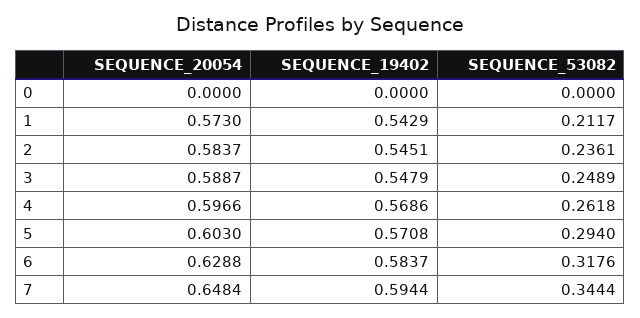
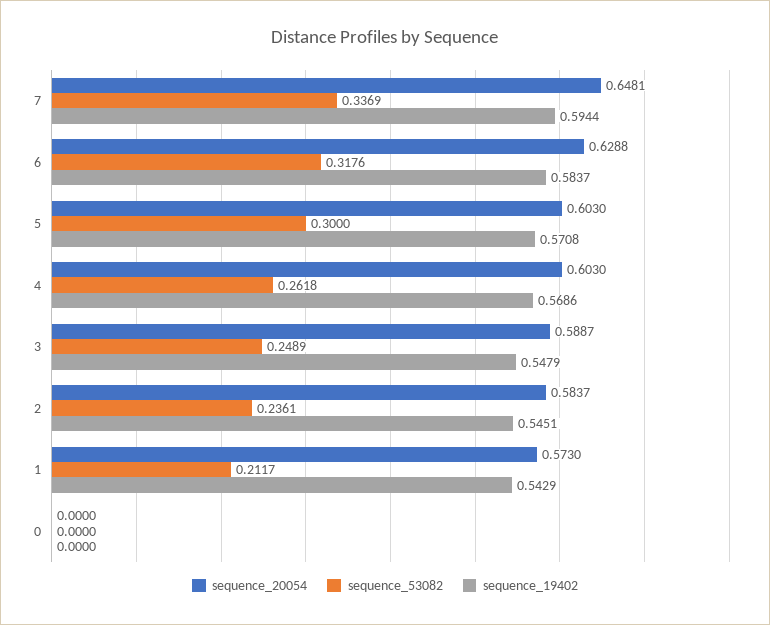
  {
    "SEQUENCE_20054": {
      "0": 0,
      "1": 0.573,
      "2": 0.5837,
      "3": 0.5887,
-     "4": 0.5966,
+     "4": 0.603,
      "5": 0.603,
      "6": 0.6288,
-     "7": 0.6484
+     "7": 0.6481
    },
    "SEQUENCE_19402": {
      "0": 0,
      "1": 0.5429,
      "2": 0.5451,
      "3": 0.5479,
      "4": 0.5686,
      "5": 0.5708,
      "6": 0.5837,
      "7": 0.5944
    },
    "SEQUENCE_53082": {
      "0": 0,
      "1": 0.2117,
      "2": 0.2361,
      "3": 0.2489,
      "4": 0.2618,
-     "5": 0.294,
+     "5": 0.3,
      "6": 0.3176,
-     "7": 0.3444
+     "7": 0.3369
    }
  }

